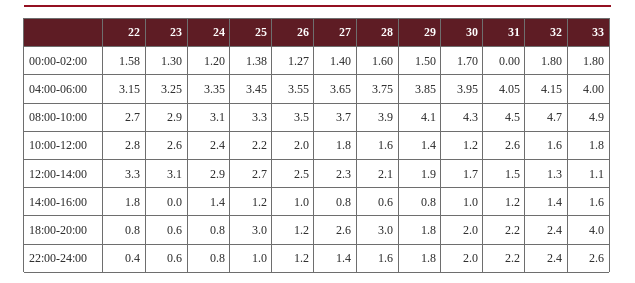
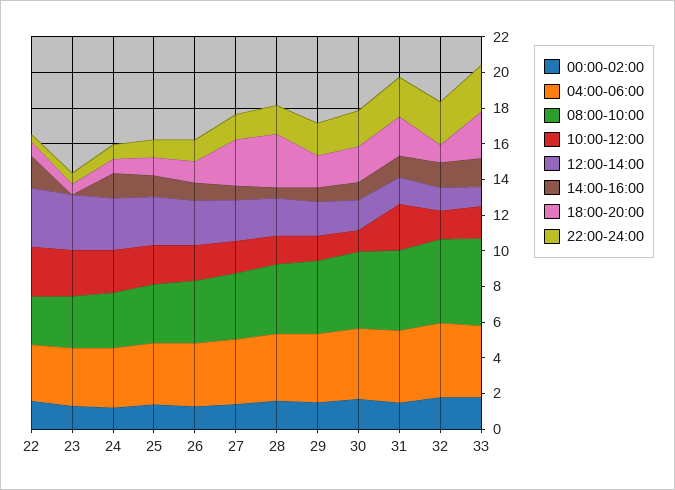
  {
    "00:00-02:00": {
      "22": 1.58,
      "23": 1.3,
      "24": 1.2,
      "25": 1.38,
      "26": 1.27,
      "27": 1.4,
      "28": 1.6,
      "29": 1.5,
      "30": 1.7,
-     "31": 0,
+     "31": 1.5,
      "32": 1.8,
      "33": 1.8
    },
    "04:00-06:00": {
      "22": 3.15,
      "23": 3.25,
      "24": 3.35,
      "25": 3.45,
      "26": 3.55,
      "27": 3.65,
      "28": 3.75,
      "29": 3.85,
      "30": 3.95,
      "31": 4.05,
      "32": 4.15,
      "33": 4
    },
    "08:00-10:00": {
      "22": 2.7,
      "23": 2.9,
      "24": 3.1,
      "25": 3.3,
      "26": 3.5,
      "27": 3.7,
      "28": 3.9,
      "29": 4.1,
      "30": 4.3,
      "31": 4.5,
      "32": 4.7,
      "33": 4.9
    },
    "10:00-12:00": {
      "22": 2.8,
      "23": 2.6,
      "24": 2.4,
      "25": 2.2,
      "26": 2,
      "27": 1.8,
      "28": 1.6,
      "29": 1.4,
      "30": 1.2,
      "31": 2.6,
      "32": 1.6,
      "33": 1.8
    },
    "12:00-14:00": {
      "22": 3.3,
      "23": 3.1,
      "24": 2.9,
      "25": 2.7,
      "26": 2.5,
      "27": 2.3,
      "28": 2.1,
      "29": 1.9,
      "30": 1.7,
      "31": 1.5,
      "32": 1.3,
      "33": 1.1
    },
    "14:00-16:00": {
      "22": 1.8,
      "23": 0,
      "24": 1.4,
      "25": 1.2,
      "26": 1,
      "27": 0.8,
      "28": 0.6,
      "29": 0.8,
      "30": 1,
      "31": 1.2,
      "32": 1.4,
      "33": 1.6
    },
    "18:00-20:00": {
      "22": 0.8,
      "23": 0.6,
      "24": 0.8,
-     "25": 3,
+     "25": 1,
      "26": 1.2,
      "27": 2.6,
      "28": 3,
      "29": 1.8,
      "30": 2,
      "31": 2.2,
-     "32": 2.4,
+     "32": 1,
-     "33": 4
+     "33": 2.5
    },
    "22:00-24:00": {
      "22": 0.4,
      "23": 0.6,
      "24": 0.8,
      "25": 1,
      "26": 1.2,
      "27": 1.4,
      "28": 1.6,
      "29": 1.8,
      "30": 2,
      "31": 2.2,
      "32": 2.4,
      "33": 2.6
    }
  }

